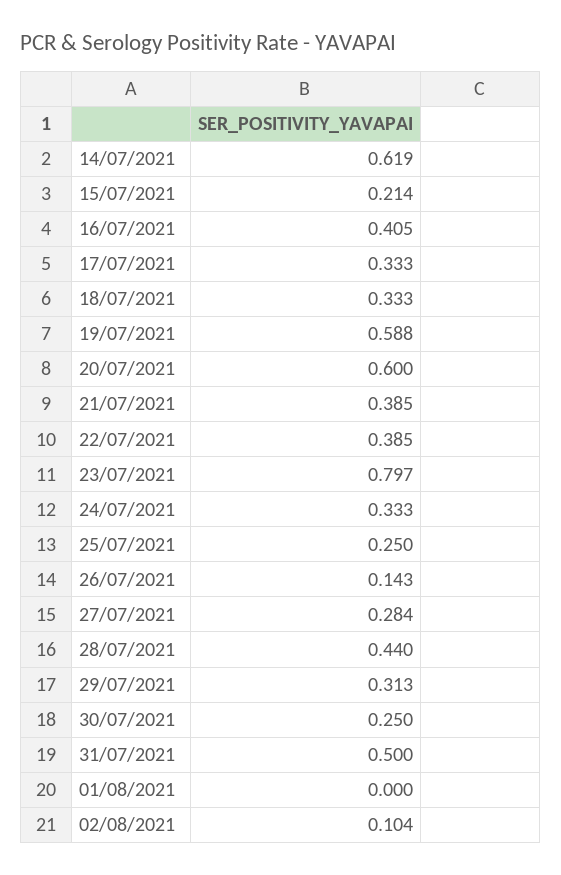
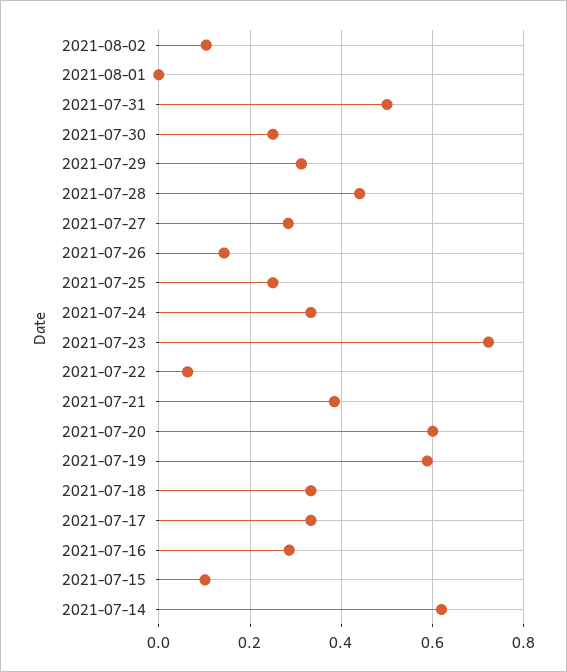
  {
    "14/07/2021": 0.619,
-   "15/07/2021": 0.214,
+   "15/07/2021": 0.1,
-   "16/07/2021": 0.405,
+   "16/07/2021": 0.28,
    "17/07/2021": 0.333,
    "18/07/2021": 0.333,
    "19/07/2021": 0.588,
    "20/07/2021": 0.6,
    "21/07/2021": 0.385,
-   "22/07/2021": 0.385,
+   "22/07/2021": 0.06,
-   "23/07/2021": 0.797,
+   "23/07/2021": 0.72,
    "24/07/2021": 0.333,
    "25/07/2021": 0.25,
    "26/07/2021": 0.143,
    "27/07/2021": 0.284,
    "28/07/2021": 0.44,
    "29/07/2021": 0.313,
    "30/07/2021": 0.25,
    "31/07/2021": 0.5,
    "01/08/2021": 0,
    "02/08/2021": 0.104
  }

